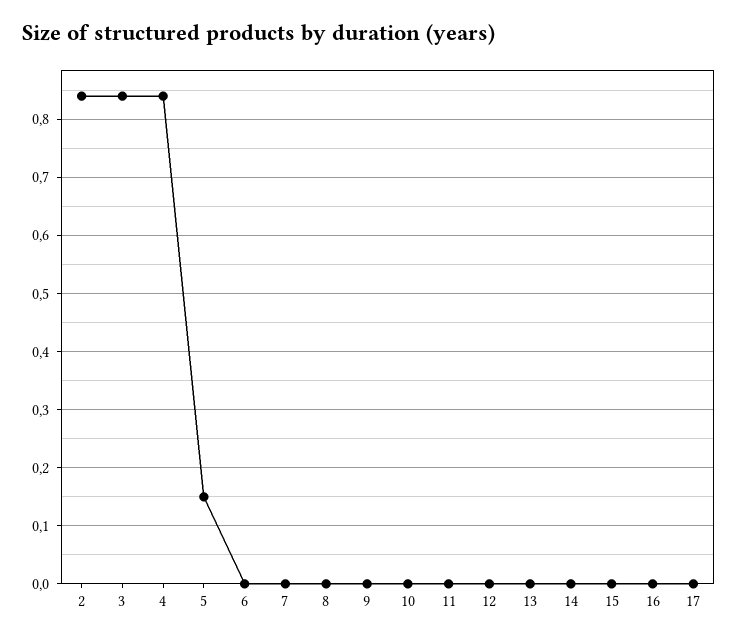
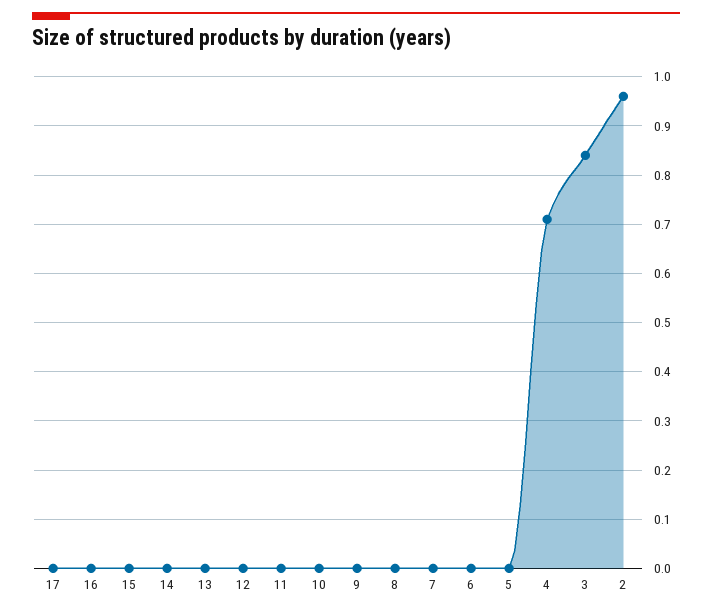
  {
-   "2": 0.85,
+   "2": 0.95,
    "3": 0.85,
-   "4": 0.85,
+   "4": 0.7,
-   "5": 0.15,
+   "5": 0,
    "6": 0,
    "7": 0,
    "8": 0,
    "9": 0,
    "10": 0,
    "11": 0,
    "12": 0,
    "13": 0,
    "14": 0,
    "15": 0,
    "16": 0,
    "17": 0
  }

